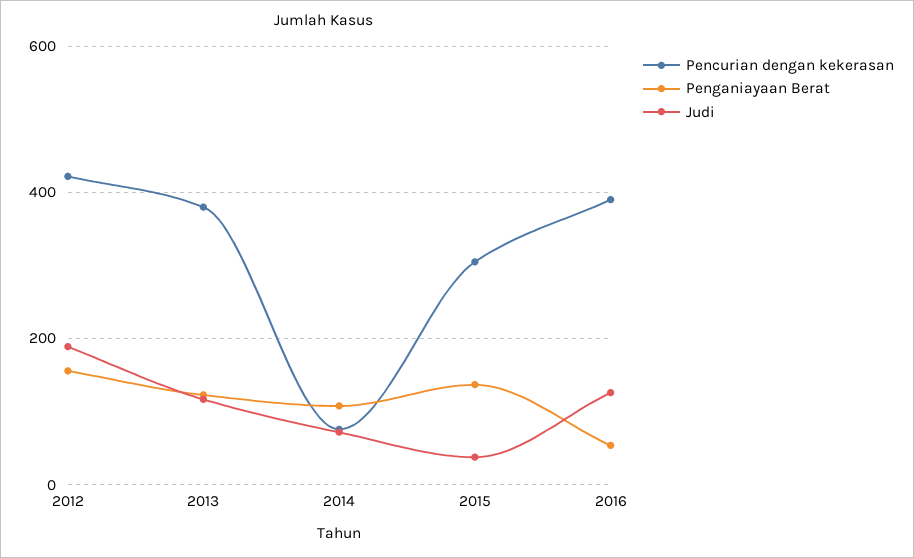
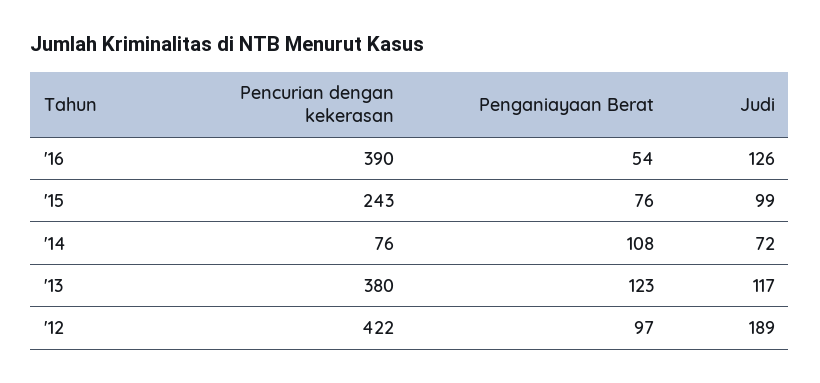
  {
    "Pencurian dengan kekerasan": {
      "2012": 422,
      "2013": 380,
      "2014": 76,
-     "2015": 300,
+     "2015": 243,
      "2016": 390
    },
    "Penganiayaan Berat": {
-     "2012": 160,
+     "2012": 97,
      "2013": 123,
      "2014": 108,
-     "2015": 140,
+     "2015": 76,
      "2016": 54
    },
    "Judi": {
      "2012": 189,
      "2013": 117,
      "2014": 72,
-     "2015": 40,
+     "2015": 99,
      "2016": 126
    }
  }

